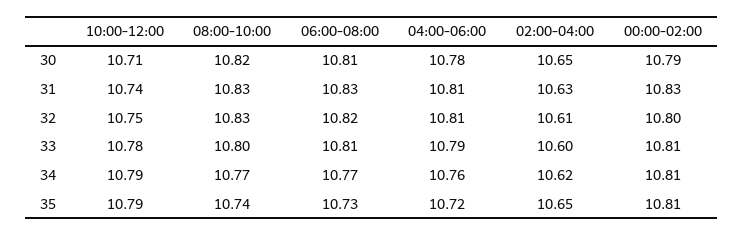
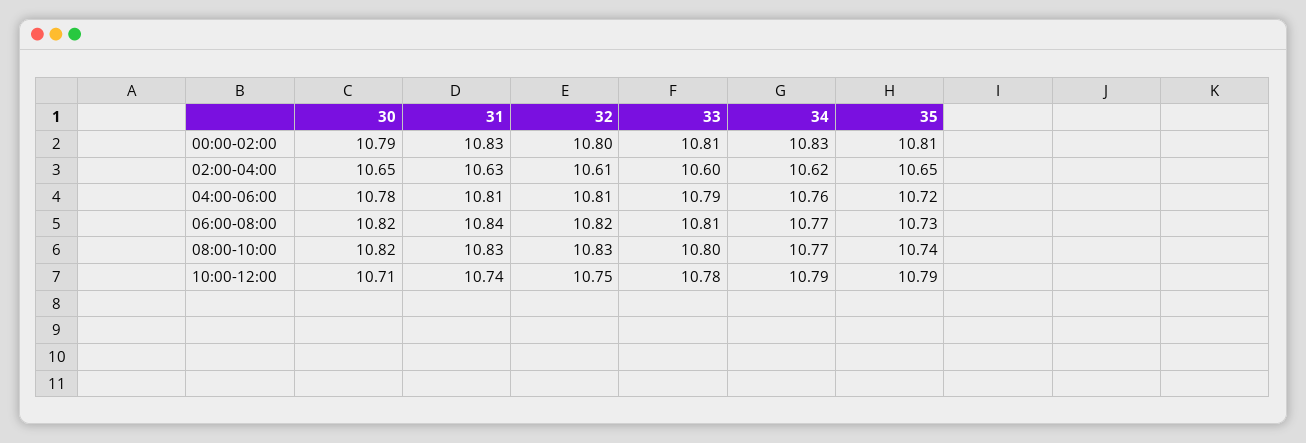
  {
    "10:00-12:00": {
      "30": 10.71,
      "31": 10.74,
      "32": 10.75,
      "33": 10.78,
      "34": 10.79,
      "35": 10.79
    },
    "08:00-10:00": {
      "30": 10.82,
      "31": 10.83,
      "32": 10.83,
      "33": 10.8,
      "34": 10.77,
      "35": 10.74
    },
    "06:00-08:00": {
-     "30": 10.81,
+     "30": 10.82,
-     "31": 10.83,
+     "31": 10.84,
      "32": 10.82,
      "33": 10.81,
      "34": 10.77,
      "35": 10.73
    },
    "04:00-06:00": {
      "30": 10.78,
      "31": 10.81,
      "32": 10.81,
      "33": 10.79,
      "34": 10.76,
      "35": 10.72
    },
    "02:00-04:00": {
      "30": 10.65,
      "31": 10.63,
      "32": 10.61,
      "33": 10.6,
      "34": 10.62,
      "35": 10.65
    },
    "00:00-02:00": {
      "30": 10.79,
      "31": 10.83,
      "32": 10.8,
      "33": 10.81,
-     "34": 10.81,
+     "34": 10.83,
      "35": 10.81
    }
  }

